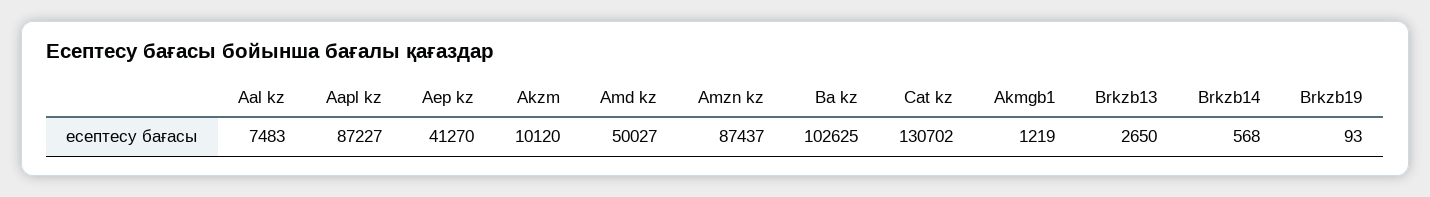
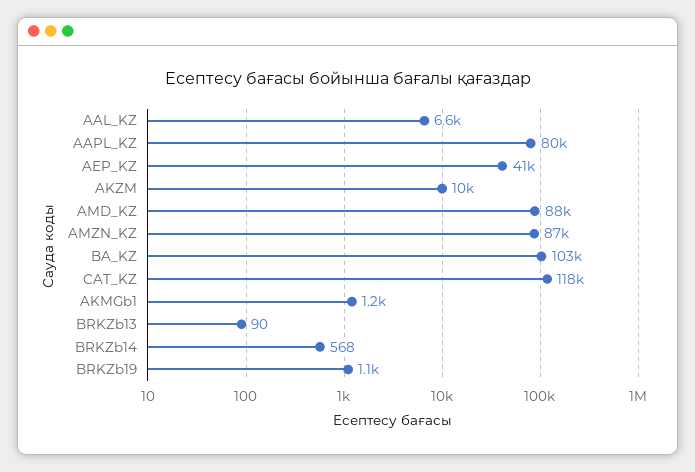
  {
-   "Aal kz": 7483,
+   "Aal kz": 6600,
-   "Aapl kz": 87227,
+   "Aapl kz": 80000,
    "Aep kz": 41270,
    "Akzm": 10120,
-   "Amd kz": 50027,
+   "Amd kz": 88000,
    "Amzn kz": 87437,
    "Ba kz": 102625,
-   "Cat kz": 130702,
+   "Cat kz": 118000,
    "Akmgb1": 1219,
-   "Brkzb13": 2650,
+   "Brkzb13": 90,
    "Brkzb14": 568,
-   "Brkzb19": 93
+   "Brkzb19": 1100
  }

